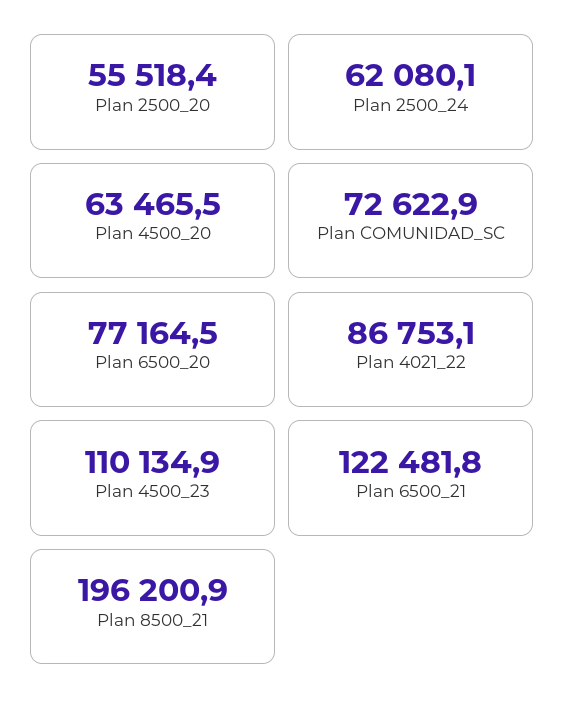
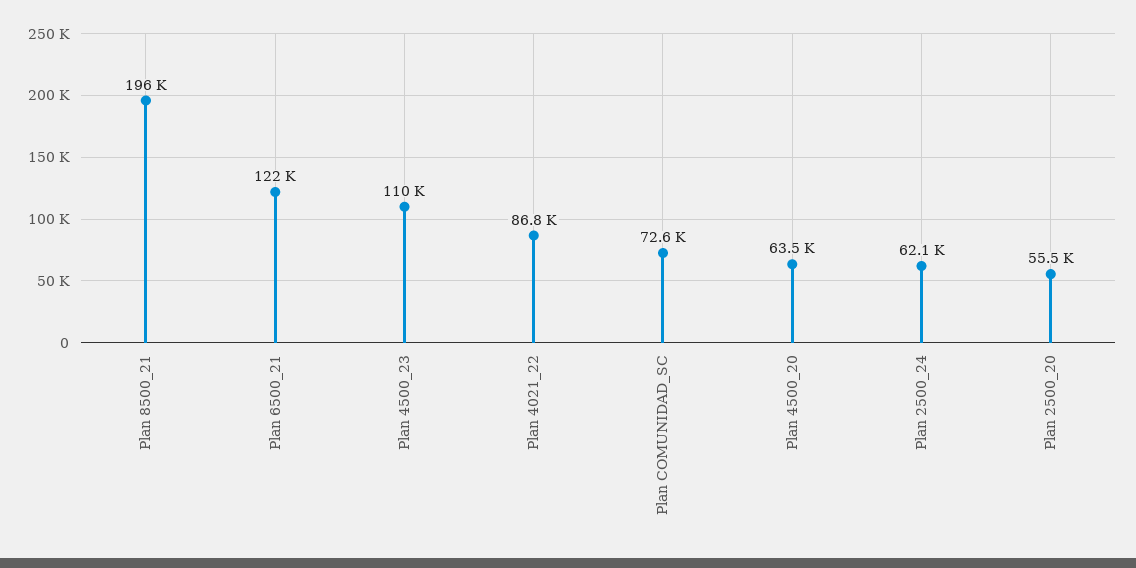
  {
    "Plan 2500_20": 55518.4,
    "Plan 2500_24": 62080.1,
    "Plan 4500_20": 63465.5,
    "Plan COMUNIDAD_SC": 72622.9,
-   "Plan 6500_20": 77164.5,
    "Plan 4021_22": 86753.1,
    "Plan 4500_23": 110134.9,
    "Plan 6500_21": 122481.8,
    "Plan 8500_21": 196200.9
  }

